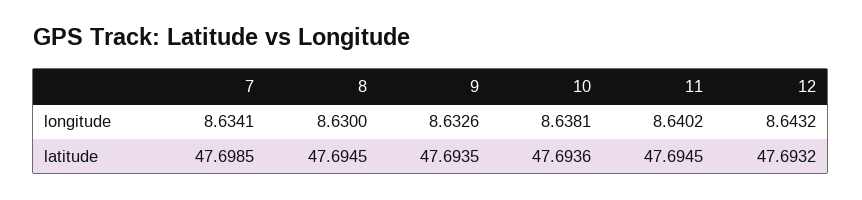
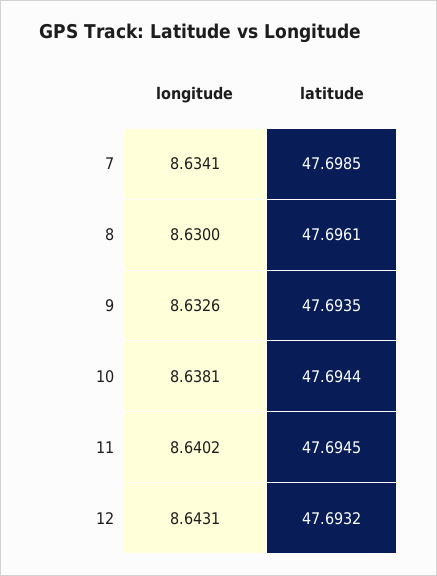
  {
    "7": {
      "longitude": 8.6341,
      "latitude": 47.6985
    },
    "8": {
      "longitude": 8.63,
-     "latitude": 47.6945
+     "latitude": 47.6961
    },
    "9": {
      "longitude": 8.6326,
      "latitude": 47.6935
    },
    "10": {
      "longitude": 8.6381,
-     "latitude": 47.6936
+     "latitude": 47.6944
    },
    "11": {
      "longitude": 8.6402,
      "latitude": 47.6945
    },
    "12": {
-     "longitude": 8.6432,
+     "longitude": 8.6431,
      "latitude": 47.6932
    }
  }

